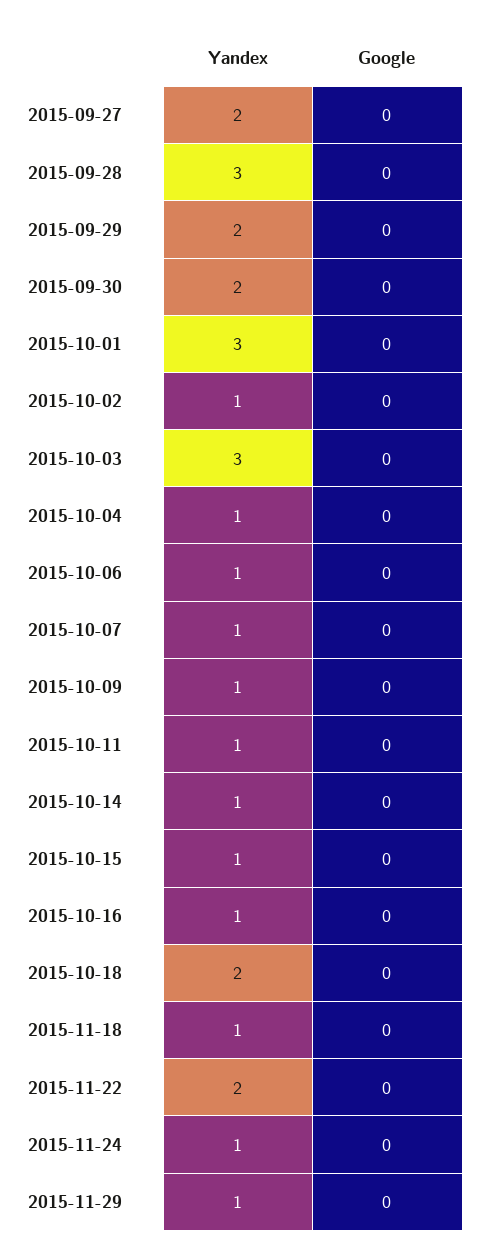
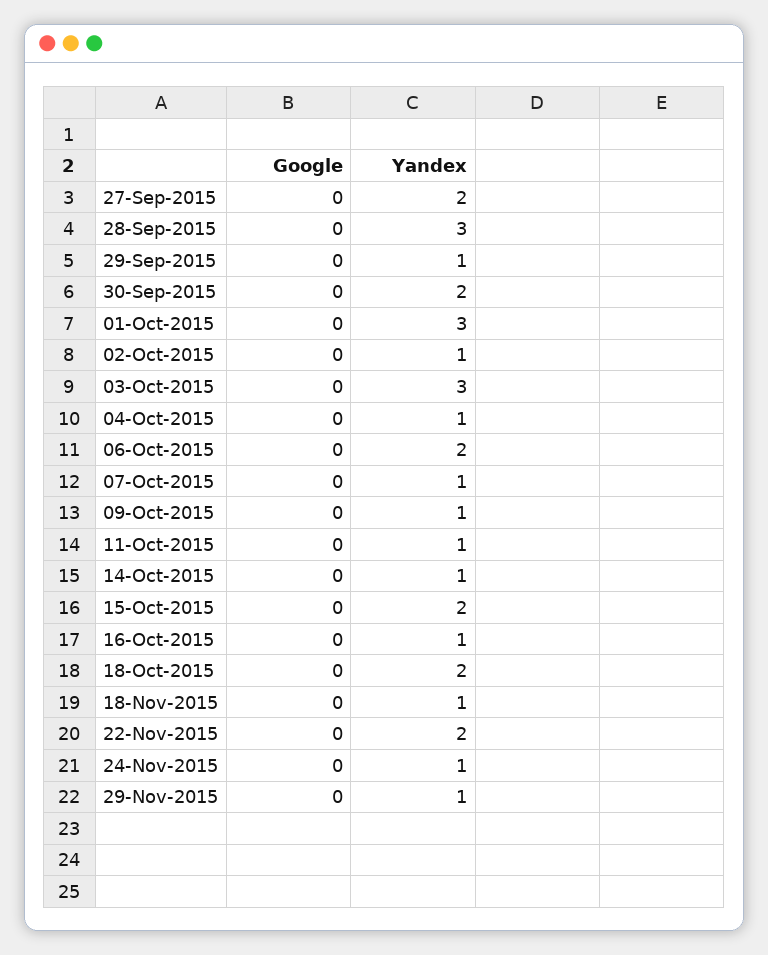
  {
    "Yandex": {
      "2015-09-27": 2,
      "2015-09-28": 3,
-     "2015-09-29": 2,
+     "2015-09-29": 1,
      "2015-09-30": 2,
      "2015-10-01": 3,
      "2015-10-02": 1,
      "2015-10-03": 3,
      "2015-10-04": 1,
-     "2015-10-06": 1,
+     "2015-10-06": 2,
      "2015-10-07": 1,
      "2015-10-09": 1,
      "2015-10-11": 1,
      "2015-10-14": 1,
-     "2015-10-15": 1,
+     "2015-10-15": 2,
      "2015-10-16": 1,
      "2015-10-18": 2,
      "2015-11-18": 1,
      "2015-11-22": 2,
      "2015-11-24": 1,
      "2015-11-29": 1
    },
    "Google": {
      "2015-09-27": 0,
      "2015-09-28": 0,
      "2015-09-29": 0,
      "2015-09-30": 0,
      "2015-10-01": 0,
      "2015-10-02": 0,
      "2015-10-03": 0,
      "2015-10-04": 0,
      "2015-10-06": 0,
      "2015-10-07": 0,
      "2015-10-09": 0,
      "2015-10-11": 0,
      "2015-10-14": 0,
      "2015-10-15": 0,
      "2015-10-16": 0,
      "2015-10-18": 0,
      "2015-11-18": 0,
      "2015-11-22": 0,
      "2015-11-24": 0,
      "2015-11-29": 0
    }
  }

